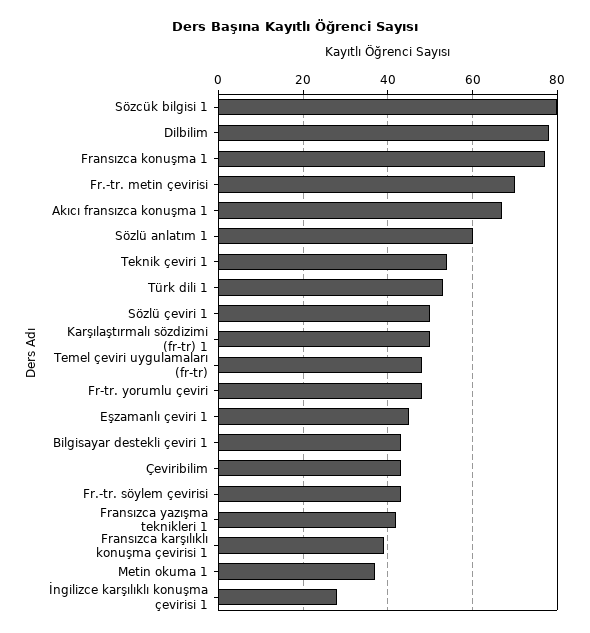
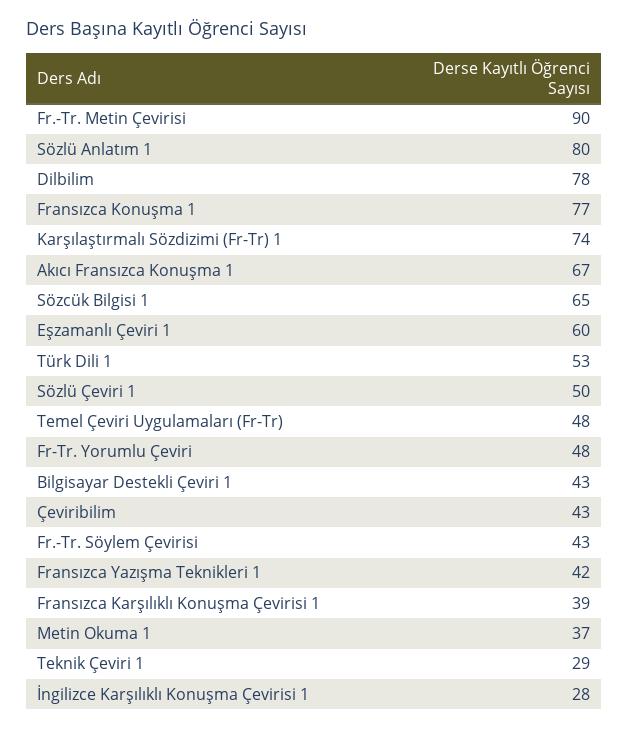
  {
-   "Sözcük bilgisi 1": 80,
+   "Sözcük bilgisi 1": 65,
    "Dilbilim": 78,
    "Fransızca konuşma 1": 77,
-   "Fr.-tr. metin çevirisi": 70,
+   "Fr.-tr. metin çevirisi": 90,
    "Akıcı fransızca konuşma 1": 67,
-   "Sözlü anlatım 1": 60,
+   "Sözlü anlatım 1": 80,
-   "Teknik çeviri 1": 55,
+   "Teknik çeviri 1": 29,
    "Türk dili 1": 53,
    "Sözlü çeviri 1": 50,
-   "Karşılaştırmalı sözdizimi (fr-tr) 1": 50,
+   "Karşılaştırmalı sözdizimi (fr-tr) 1": 74,
    "Temel çeviri uygulamaları (fr-tr)": 48,
    "Fr-tr. yorumlu çeviri": 48,
-   "Eşzamanlı çeviri 1": 45,
+   "Eşzamanlı çeviri 1": 60,
    "Bilgisayar destekli çeviri 1": 43,
    "Çeviribilim": 43,
    "Fr.-tr. söylem çevirisi": 43,
    "Fransızca yazışma teknikleri 1": 42,
    "Fransızca karşılıklı konuşma çevirisi 1": 39,
    "Metin okuma 1": 37,
    "İngilizce karşılıklı konuşma çevirisi 1": 28
  }

